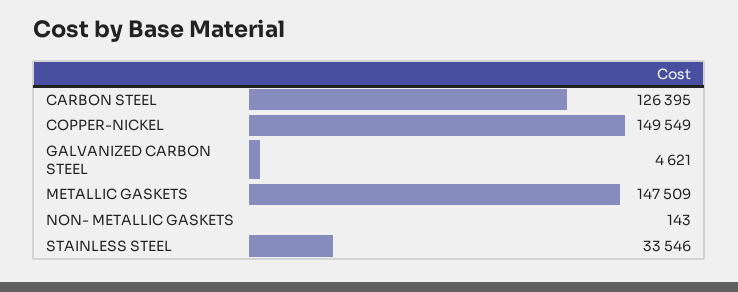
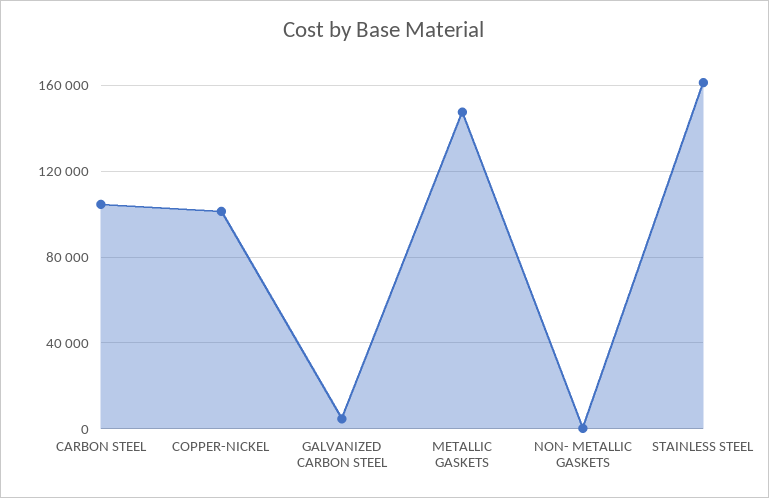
  {
-   "CARBON STEEL": 126395,
+   "CARBON STEEL": 105000,
-   "COPPER-NICKEL": 149549,
+   "COPPER-NICKEL": 100000,
    "GALVANIZED CARBON STEEL": 4621,
    "METALLIC GASKETS": 147509,
    "NON- METALLIC GASKETS": 143,
-   "STAINLESS STEEL": 33546
+   "STAINLESS STEEL": 160000
  }

